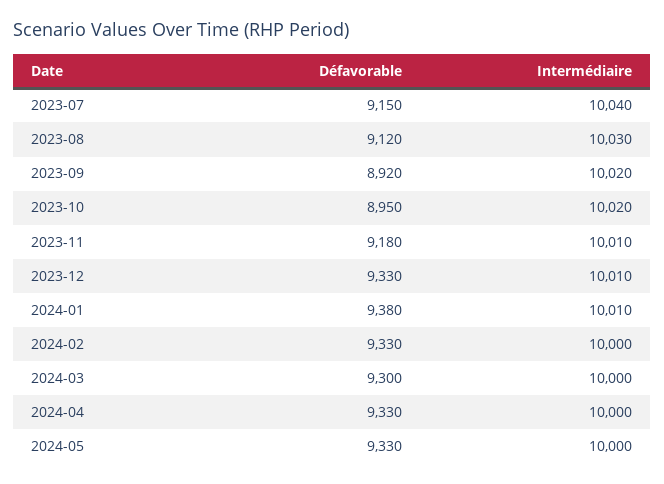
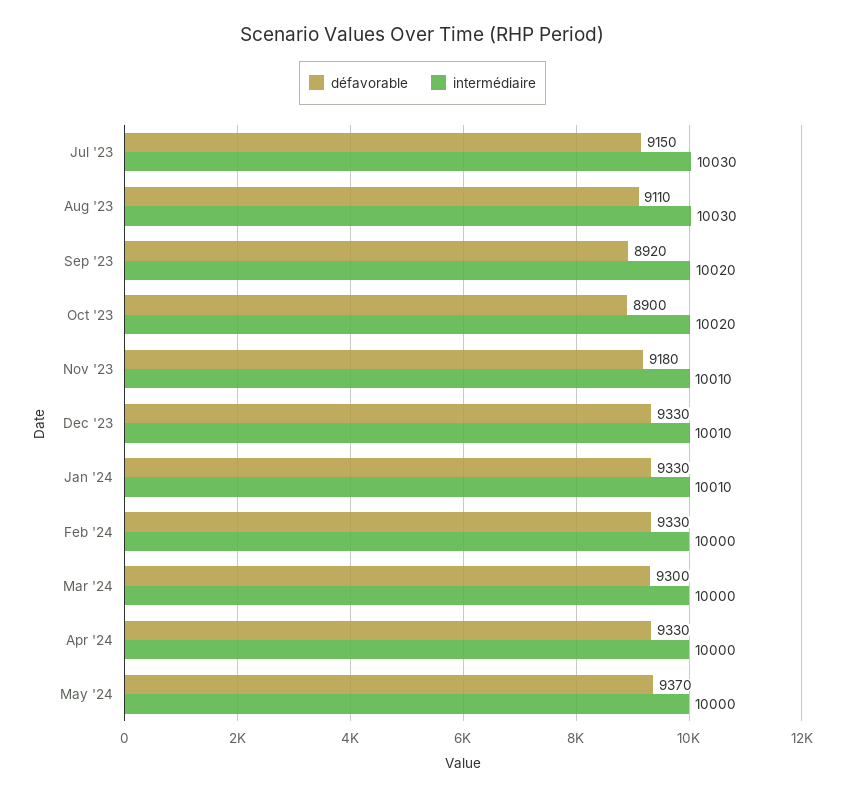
  {
    "Défavorable": {
      "2023-07": 9150,
-     "2023-08": 9120,
+     "2023-08": 9110,
      "2023-09": 8920,
-     "2023-10": 8950,
+     "2023-10": 8900,
      "2023-11": 9180,
      "2023-12": 9330,
-     "2024-01": 9380,
+     "2024-01": 9330,
      "2024-02": 9330,
      "2024-03": 9300,
      "2024-04": 9330,
-     "2024-05": 9330
+     "2024-05": 9370
    },
    "Intermédiaire": {
-     "2023-07": 10040,
+     "2023-07": 10030,
      "2023-08": 10030,
      "2023-09": 10020,
      "2023-10": 10020,
      "2023-11": 10010,
      "2023-12": 10010,
      "2024-01": 10010,
      "2024-02": 10000,
      "2024-03": 10000,
      "2024-04": 10000,
      "2024-05": 10000
    }
  }

